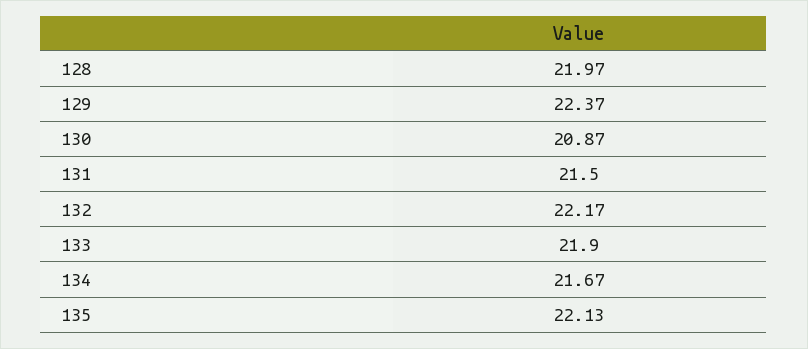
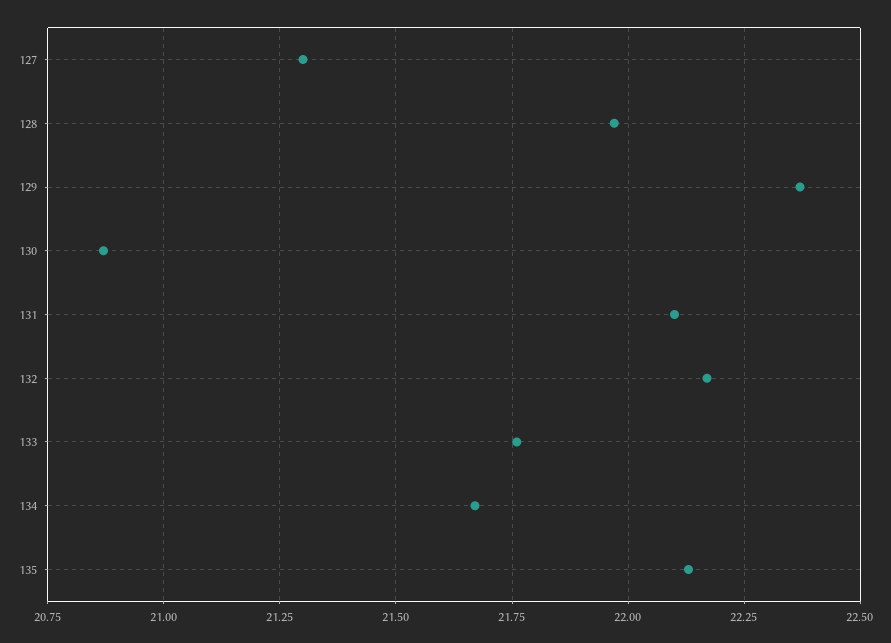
  {
    "128": 21.97,
    "129": 22.37,
    "130": 20.87,
-   "131": 21.5,
+   "131": 22.1,
    "132": 22.17,
-   "133": 21.9,
+   "133": 21.75,
    "134": 21.67,
-   "135": 22.13
+   "135": 22.13,
+   "127": 21.3
  }

